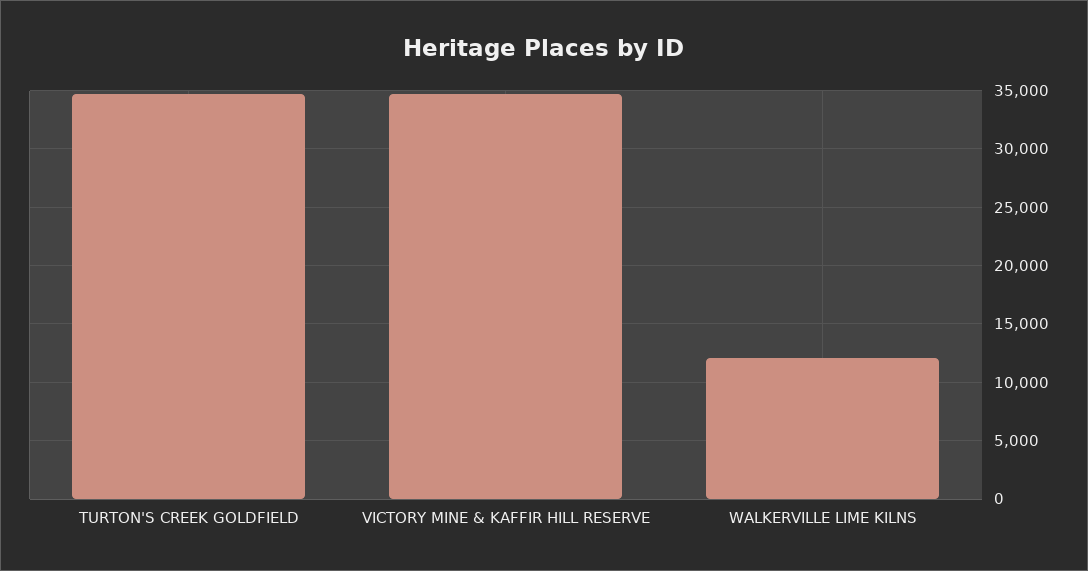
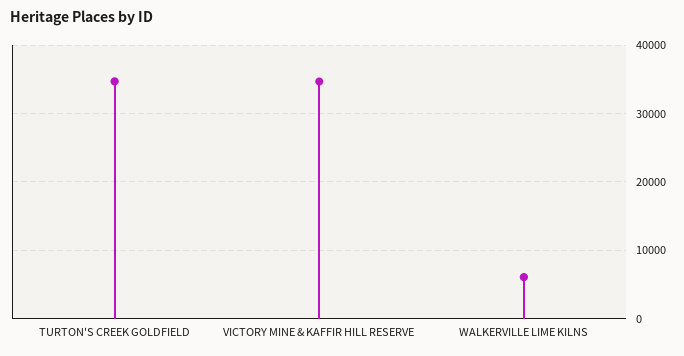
  {
    "TURTON'S CREEK GOLDFIELD": 35000,
    "VICTORY MINE & KAFFIR HILL RESERVE": 35000,
-   "WALKERVILLE LIME KILNS": 12000
+   "WALKERVILLE LIME KILNS": 6000
  }

